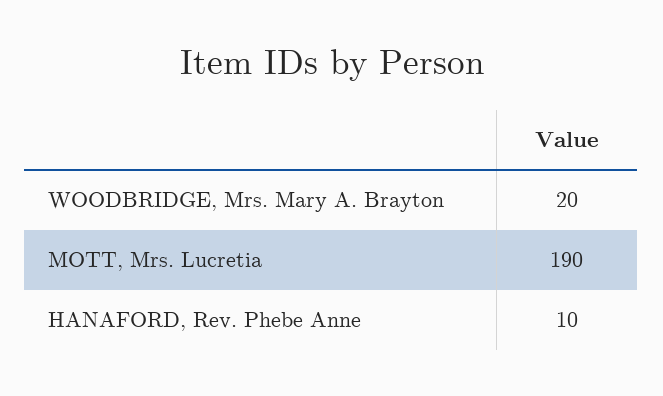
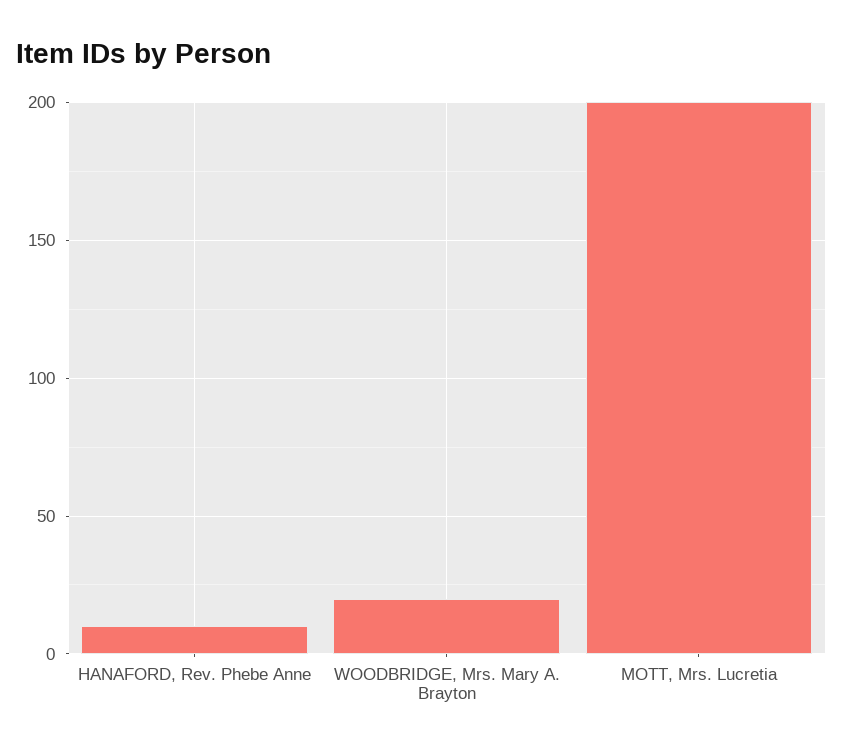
  {
    "WOODBRIDGE, Mrs. Mary A. Brayton": 20,
-   "MOTT, Mrs. Lucretia": 190,
+   "MOTT, Mrs. Lucretia": 200,
    "HANAFORD, Rev. Phebe Anne": 10
  }

